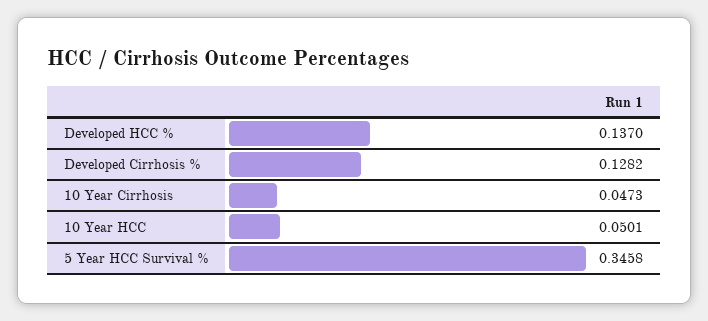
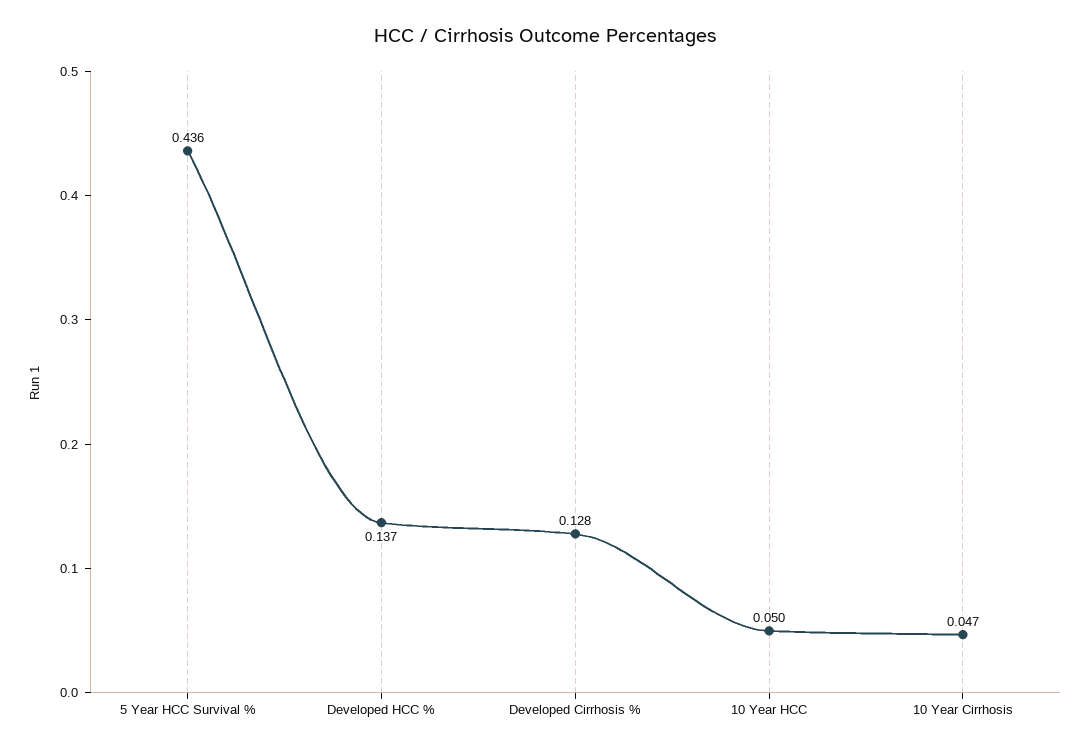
  {
    "Developed HCC %": 0.137,
    "Developed Cirrhosis %": 0.1282,
    "10 Year Cirrhosis": 0.0473,
    "10 Year HCC": 0.0501,
-   "5 Year HCC Survival %": 0.3458
+   "5 Year HCC Survival %": 0.436
  }

